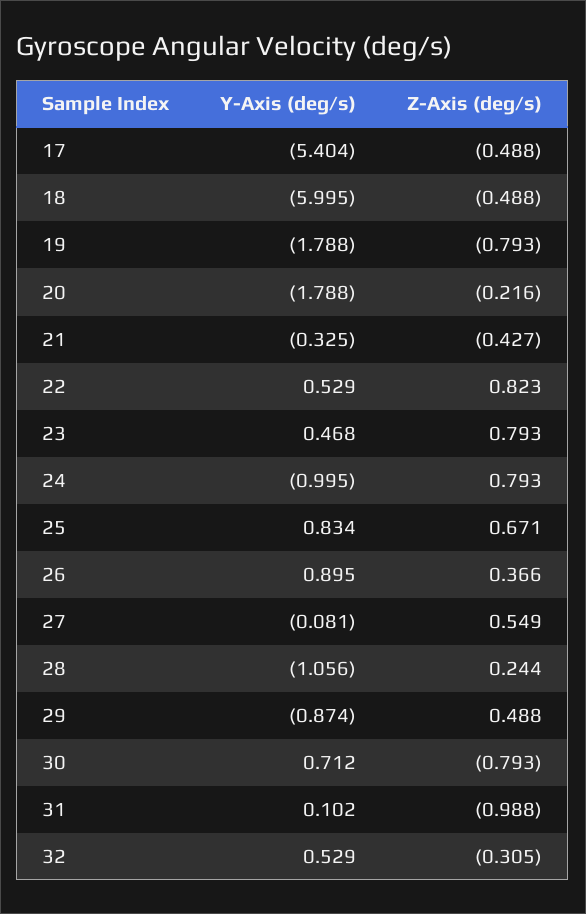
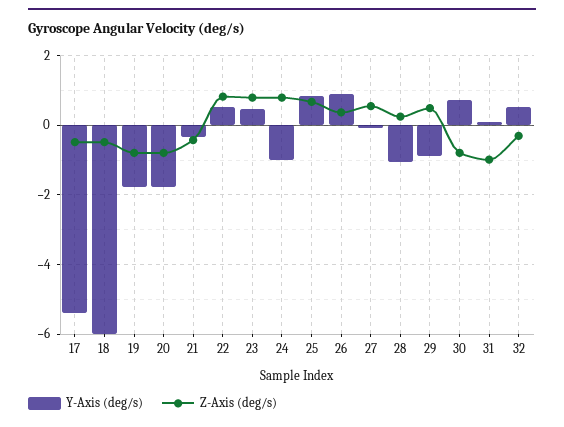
  {
    "Y-Axis (deg/s)": {
      "17": -5.404,
      "18": -5.995,
      "19": -1.788,
      "20": -1.788,
      "21": -0.325,
      "22": 0.529,
      "23": 0.468,
      "24": -0.995,
      "25": 0.834,
      "26": 0.895,
      "27": -0.081,
      "28": -1.056,
      "29": -0.874,
      "30": 0.712,
      "31": 0.102,
      "32": 0.529
    },
    "Z-Axis (deg/s)": {
      "17": -0.488,
      "18": -0.488,
      "19": -0.793,
-     "20": -0.216,
+     "20": -0.8,
      "21": -0.427,
      "22": 0.823,
      "23": 0.793,
      "24": 0.793,
      "25": 0.671,
      "26": 0.366,
      "27": 0.549,
      "28": 0.244,
      "29": 0.488,
      "30": -0.793,
      "31": -0.988,
      "32": -0.305
    }
  }

